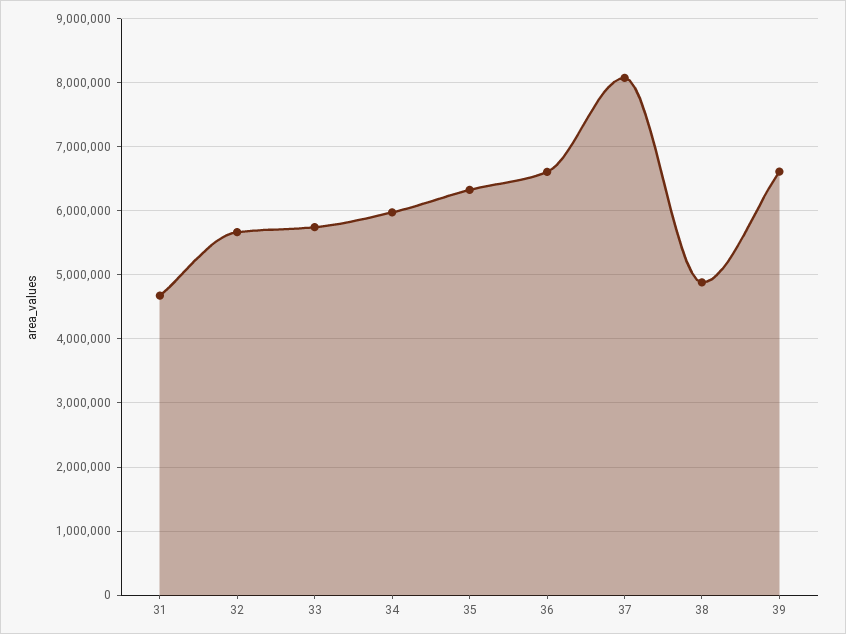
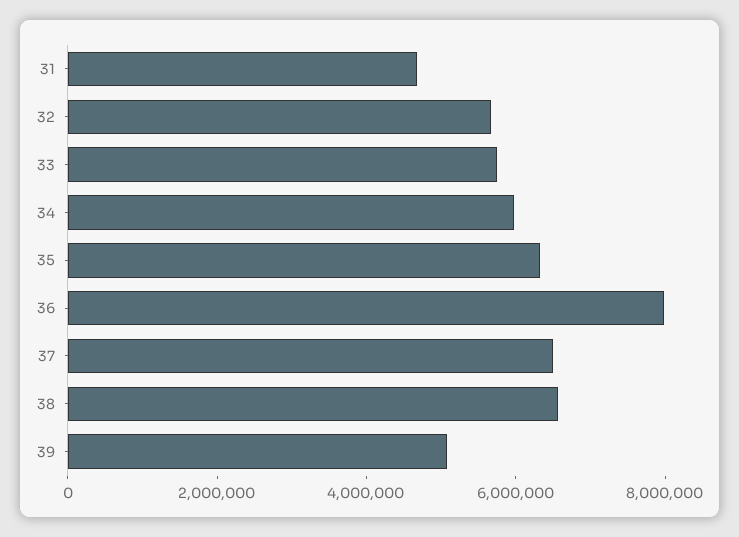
  {
    "31": 4700000,
    "32": 5700000,
    "33": 5700000,
    "34": 6000000,
    "35": 6300000,
-   "36": 6600000,
+   "36": 8000000,
-   "37": 8100000,
+   "37": 6500000,
-   "38": 4900000,
+   "38": 6500000,
-   "39": 6600000
+   "39": 5000000
  }

